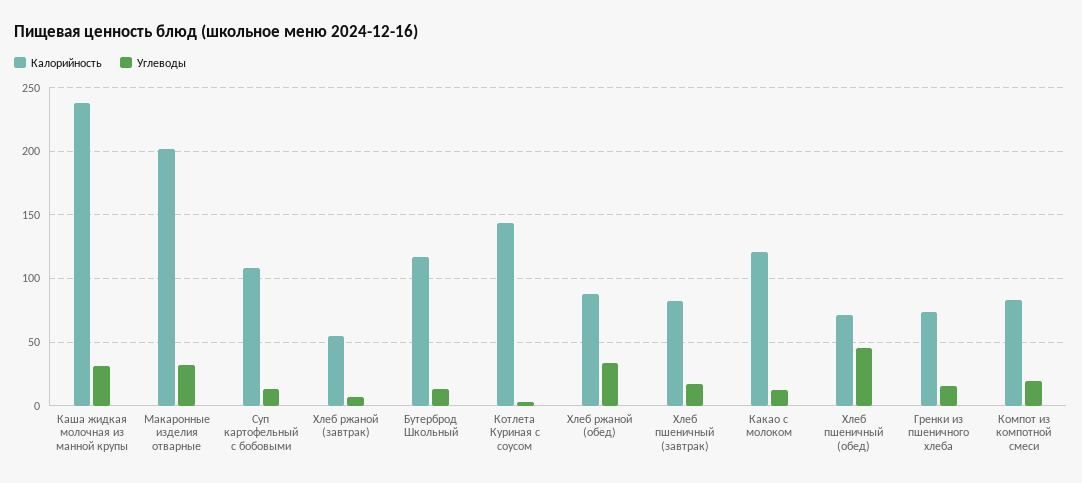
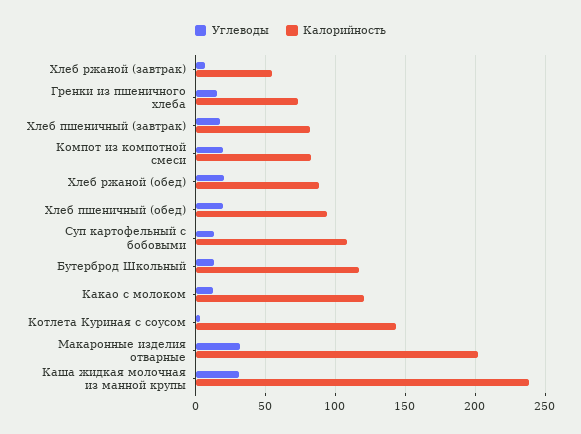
  {
    "Калорийность": {
      "Каша жидкая молочная из манной крупы": 240,
      "Макаронные изделия отварные": 200,
      "Суп картофельный с бобовыми": 110,
      "Хлеб ржаной (завтрак)": 55,
      "Бутерброд Школьный": 115,
      "Котлета Куриная с соусом": 145,
      "Хлеб ржаной (обед)": 90,
      "Хлеб пшеничный (завтрак)": 80,
      "Какао с молоком": 120,
-     "Хлеб пшеничный (обед)": 70,
+     "Хлеб пшеничный (обед)": 95,
      "Гренки из пшеничного хлеба": 75,
      "Компот из компотной смеси": 85
    },
    "Углеводы": {
      "Каша жидкая молочная из манной крупы": 30,
      "Макаронные изделия отварные": 30,
      "Суп картофельный с бобовыми": 15,
      "Хлеб ржаной (завтрак)": 5,
      "Бутерброд Школьный": 15,
      "Котлета Куриная с соусом": 5,
-     "Хлеб ржаной (обед)": 35,
+     "Хлеб ржаной (обед)": 20,
      "Хлеб пшеничный (завтрак)": 15,
      "Какао с молоком": 15,
-     "Хлеб пшеничный (обед)": 45,
+     "Хлеб пшеничный (обед)": 20,
      "Гренки из пшеничного хлеба": 15,
      "Компот из компотной смеси": 20
    }
  }

